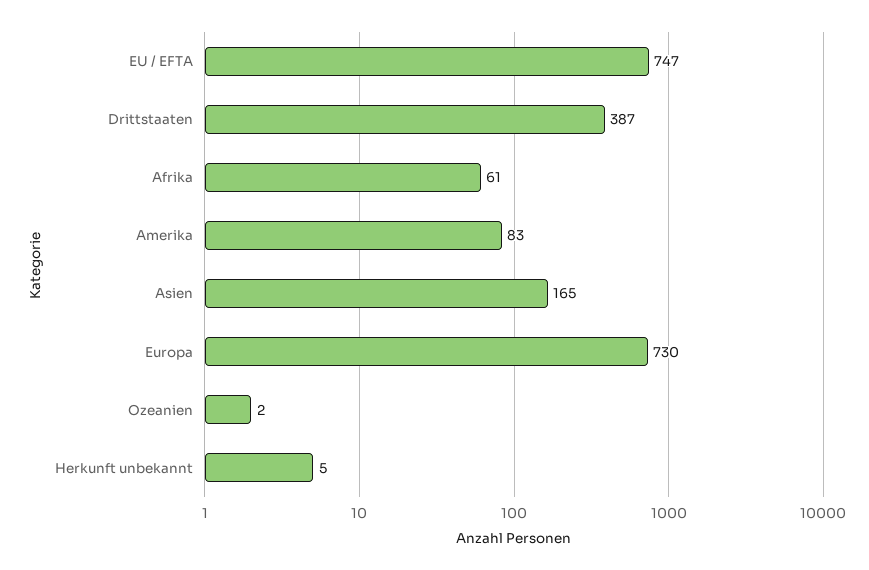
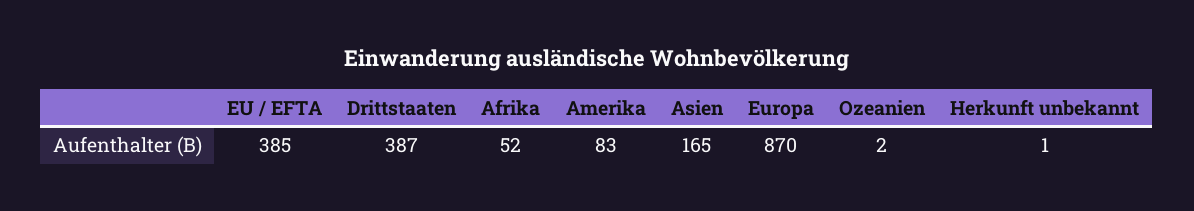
  {
-   "EU / EFTA": 747,
+   "EU / EFTA": 385,
    "Drittstaaten": 387,
-   "Afrika": 61,
+   "Afrika": 52,
    "Amerika": 83,
    "Asien": 165,
-   "Europa": 730,
+   "Europa": 870,
    "Ozeanien": 2,
-   "Herkunft unbekannt": 5
+   "Herkunft unbekannt": 1
  }

